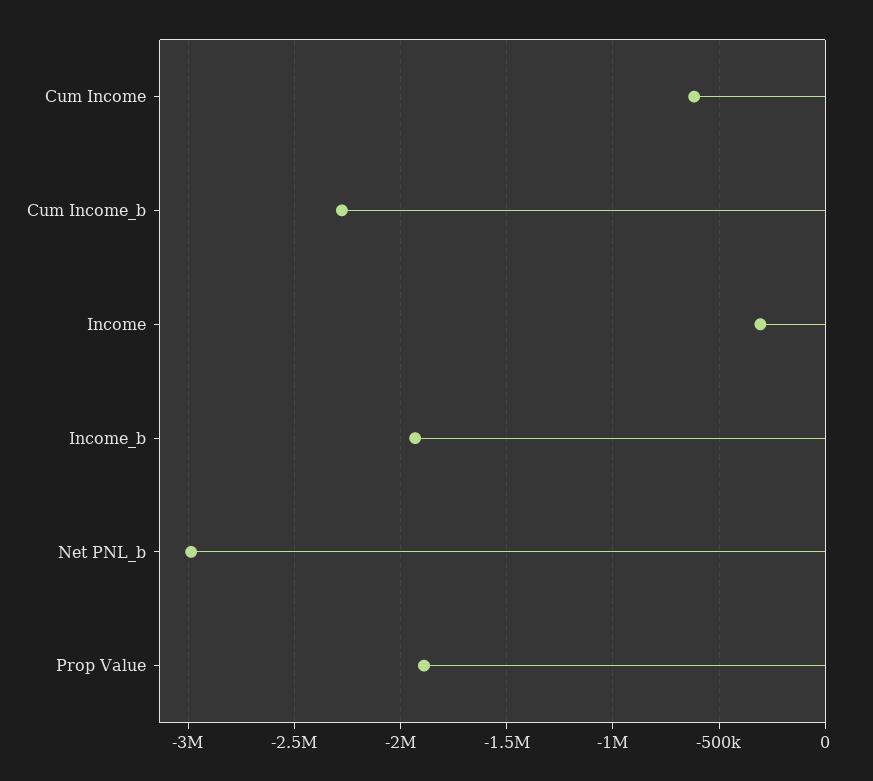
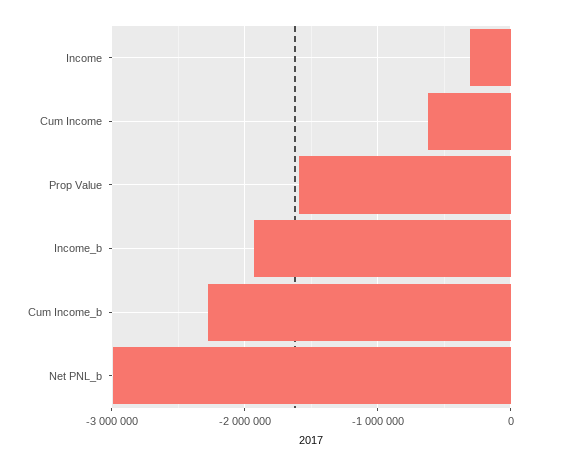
  {
    "Cum Income": -600000,
    "Cum Income_b": -2300000,
    "Income": -300000,
    "Income_b": -1950000,
    "Net PNL_b": -3000000,
-   "Prop Value": -1900000
+   "Prop Value": -1600000
  }

